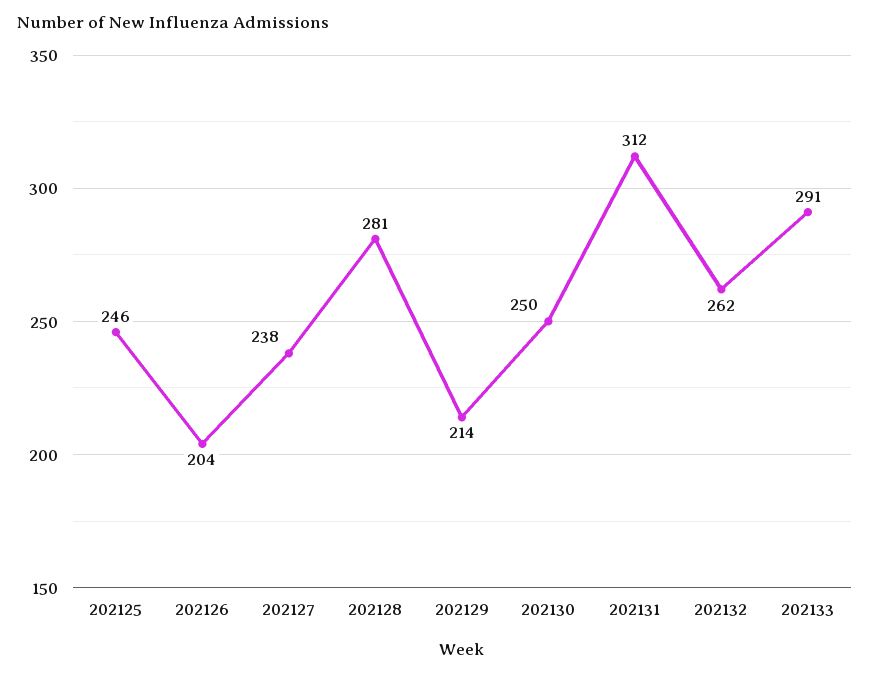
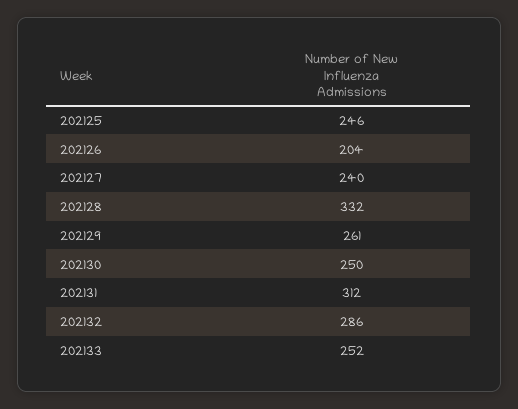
  {
    "202125": 246,
    "202126": 204,
-   "202127": 238,
+   "202127": 240,
-   "202128": 281,
+   "202128": 332,
-   "202129": 214,
+   "202129": 261,
    "202130": 250,
    "202131": 312,
-   "202132": 262,
+   "202132": 286,
-   "202133": 291
+   "202133": 252
  }

